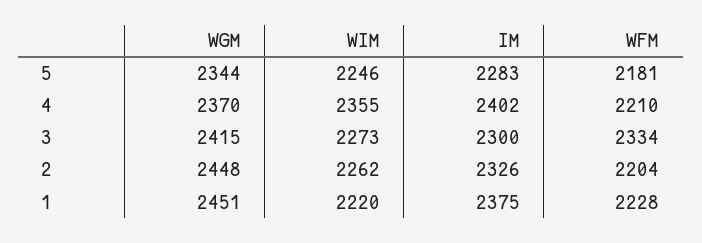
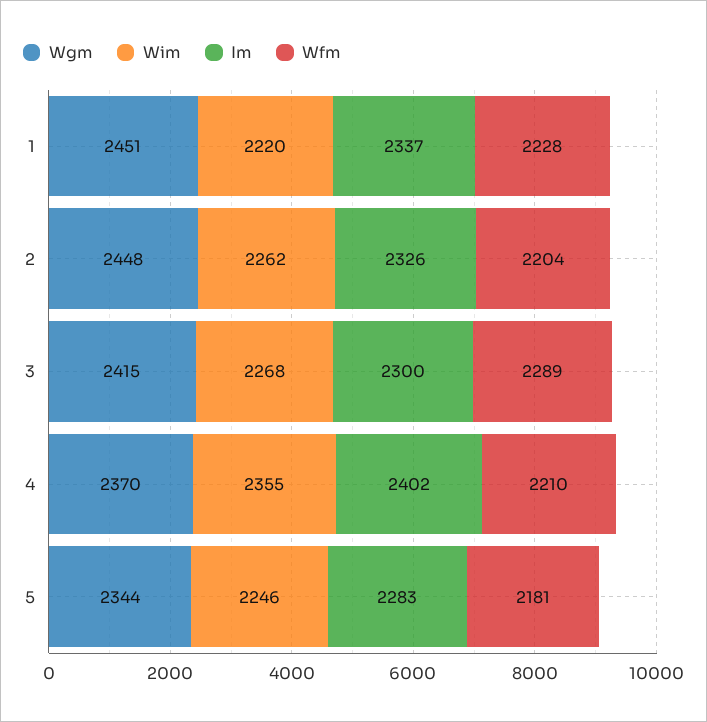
  {
    "WGM": {
      "5": 2344,
      "4": 2370,
      "3": 2415,
      "2": 2448,
      "1": 2451
    },
    "WIM": {
      "5": 2246,
      "4": 2355,
-     "3": 2273,
+     "3": 2268,
      "2": 2262,
      "1": 2220
    },
    "IM": {
      "5": 2283,
      "4": 2402,
      "3": 2300,
      "2": 2326,
-     "1": 2375
+     "1": 2337
    },
    "WFM": {
      "5": 2181,
      "4": 2210,
-     "3": 2334,
+     "3": 2289,
      "2": 2204,
      "1": 2228
    }
  }

